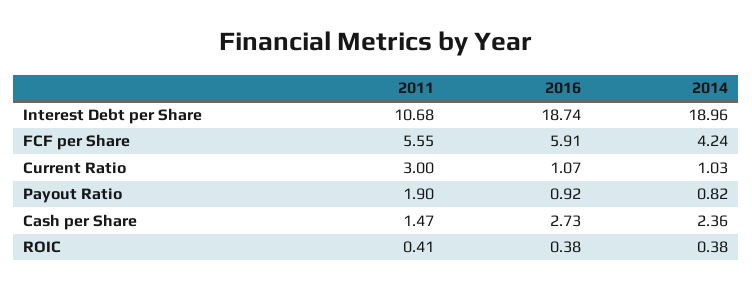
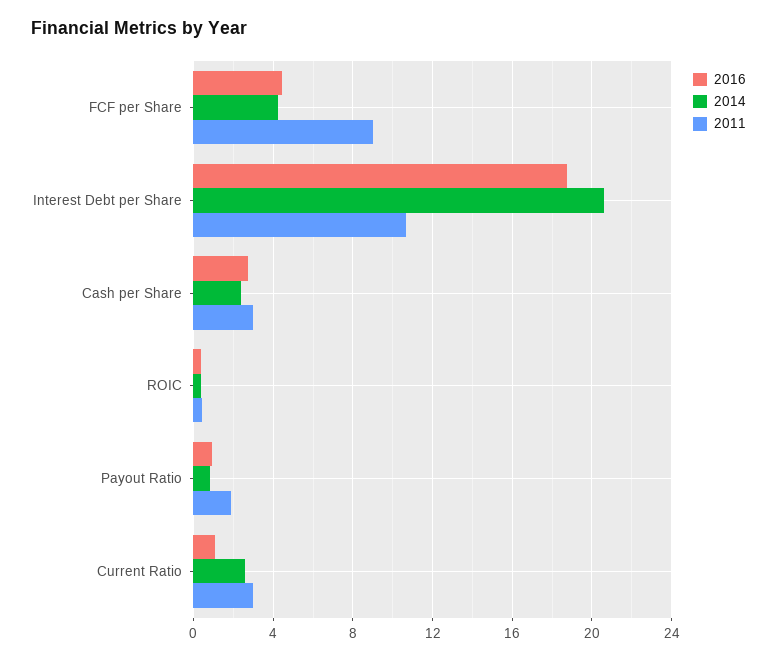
  {
    "2011": {
      "Interest Debt per Share": 10.68,
-     "FCF per Share": 5.55,
+     "FCF per Share": 9,
      "Current Ratio": 3,
      "Payout Ratio": 1.9,
-     "Cash per Share": 1.47,
+     "Cash per Share": 3,
      "ROIC": 0.41
    },
    "2016": {
      "Interest Debt per Share": 18.74,
-     "FCF per Share": 5.91,
+     "FCF per Share": 4.5,
      "Current Ratio": 1.07,
      "Payout Ratio": 0.92,
      "Cash per Share": 2.73,
      "ROIC": 0.38
    },
    "2014": {
-     "Interest Debt per Share": 18.96,
+     "Interest Debt per Share": 20.5,
      "FCF per Share": 4.24,
-     "Current Ratio": 1.03,
+     "Current Ratio": 2.5,
      "Payout Ratio": 0.82,
      "Cash per Share": 2.36,
      "ROIC": 0.38
    }
  }

